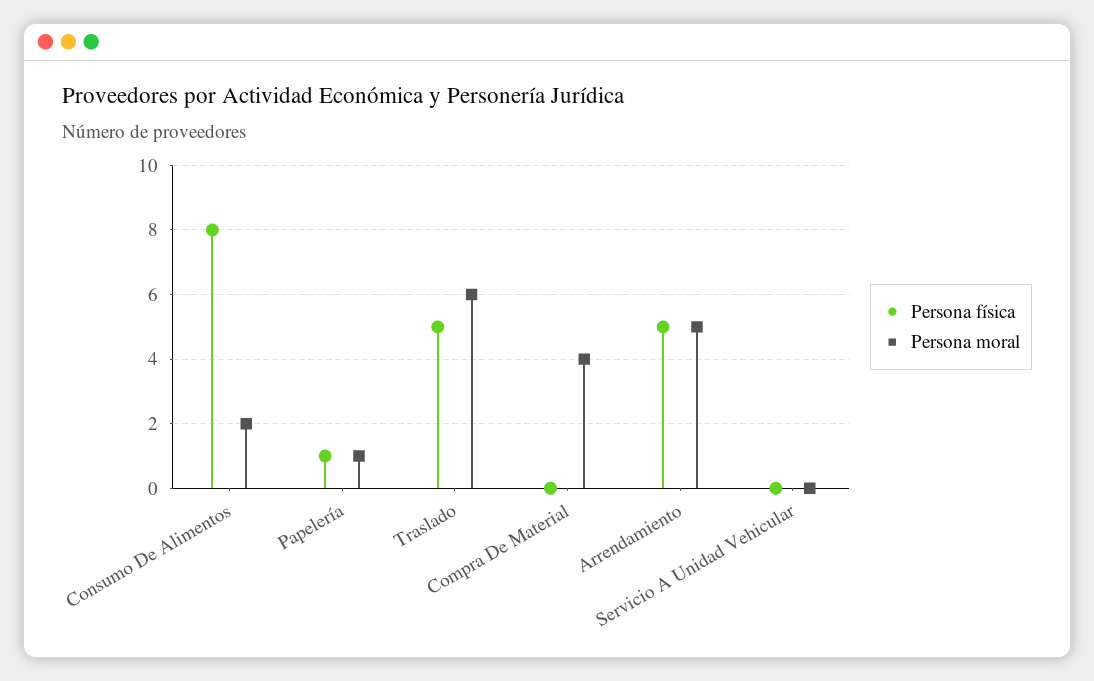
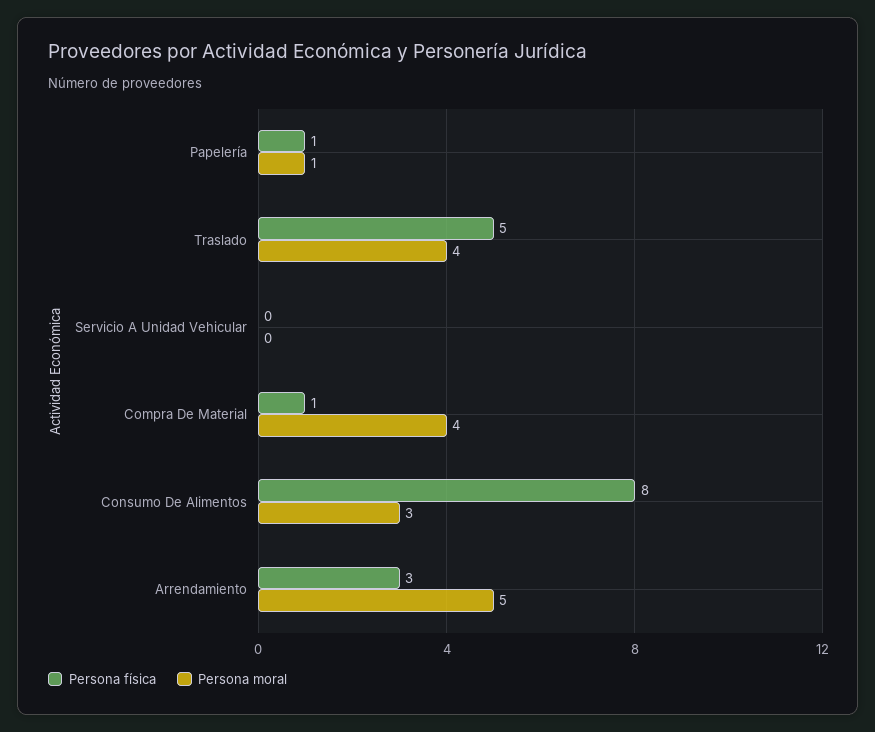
  {
    "Persona física": {
      "Consumo De Alimentos": 8,
      "Papelería": 1,
      "Traslado": 5,
-     "Compra De Material": 0,
+     "Compra De Material": 1,
-     "Arrendamiento": 5,
+     "Arrendamiento": 3,
      "Servicio A Unidad Vehicular": 0
    },
    "Persona moral": {
-     "Consumo De Alimentos": 2,
+     "Consumo De Alimentos": 3,
      "Papelería": 1,
-     "Traslado": 6,
+     "Traslado": 4,
      "Compra De Material": 4,
      "Arrendamiento": 5,
      "Servicio A Unidad Vehicular": 0
    }
  }

